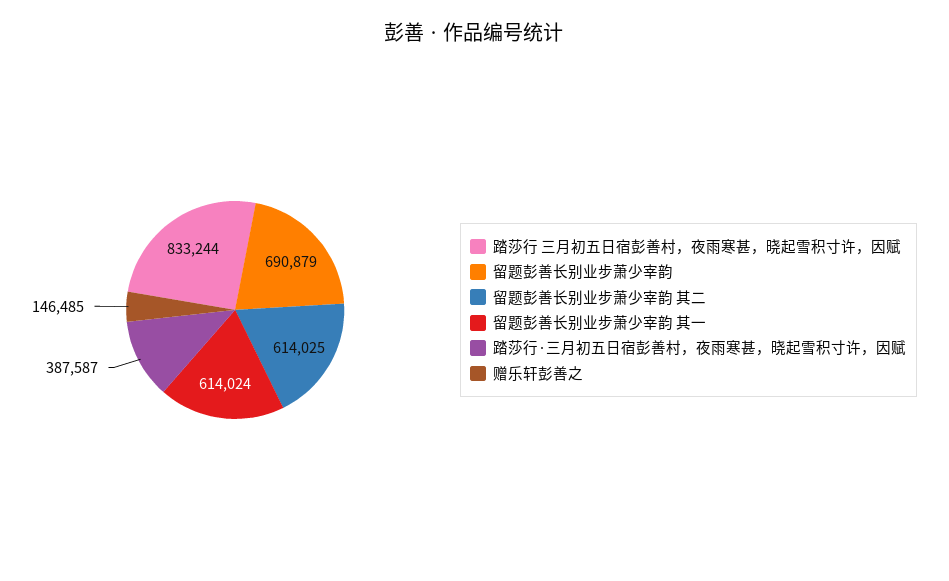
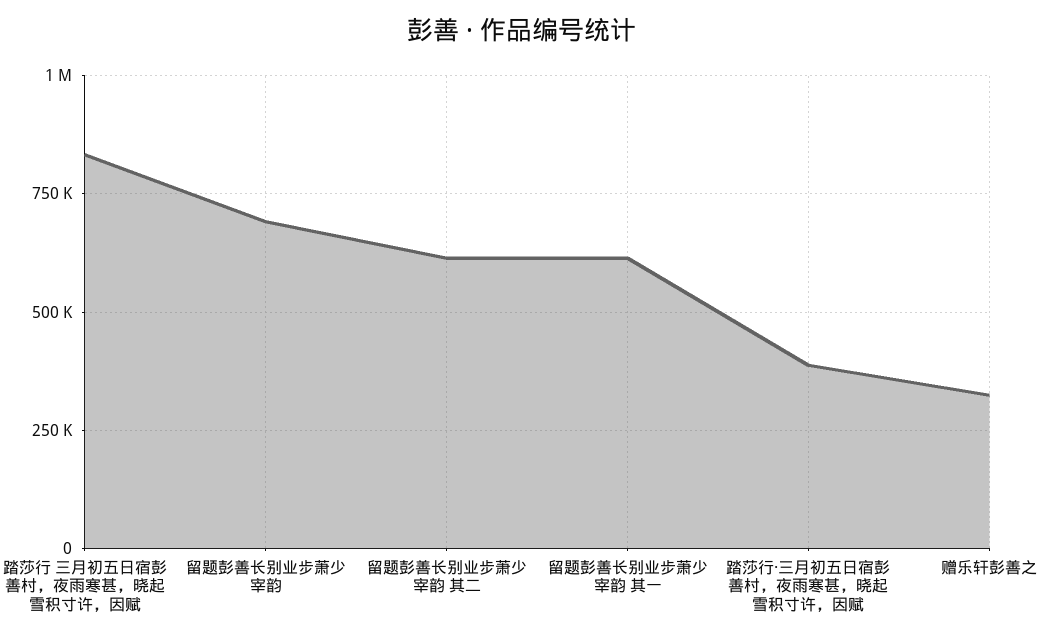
  {
    "踏莎行 三月初五日宿彭善村，夜雨寒甚，晓起雪积寸许，因赋": 833244,
    "留题彭善长别业步萧少宰韵": 690879,
    "留题彭善长别业步萧少宰韵 其二": 614025,
    "留题彭善长别业步萧少宰韵 其一": 614024,
    "踏莎行·三月初五日宿彭善村，夜雨寒甚，晓起雪积寸许，因赋": 387587,
-   "赠乐轩彭善之": 146485
+   "赠乐轩彭善之": 325000
  }

